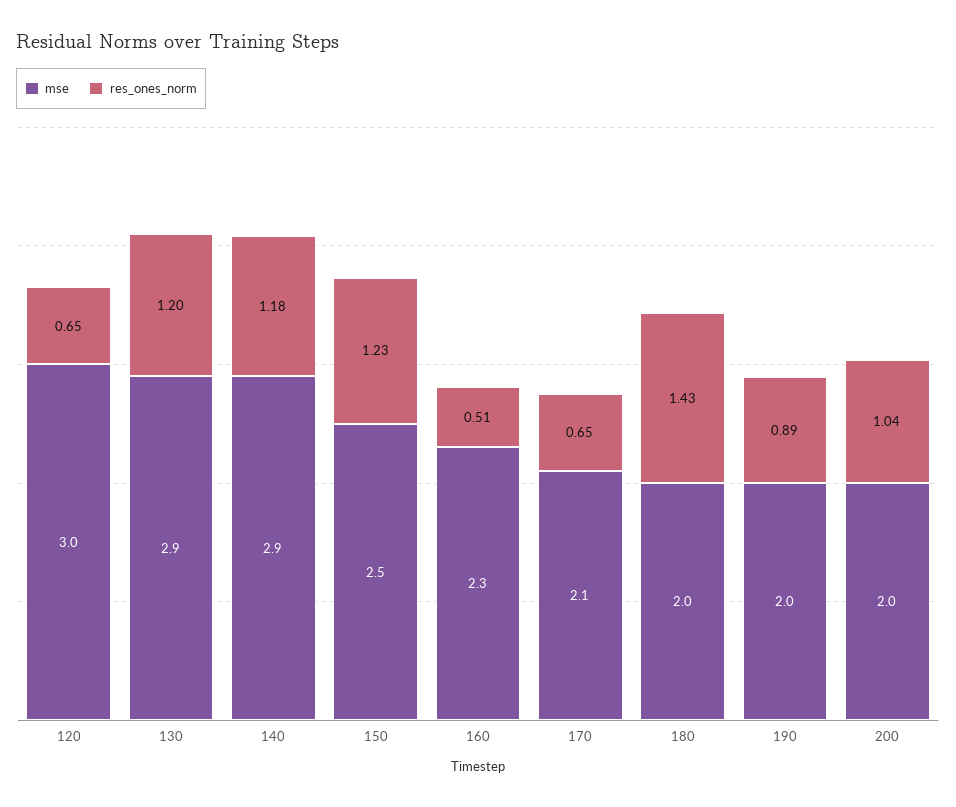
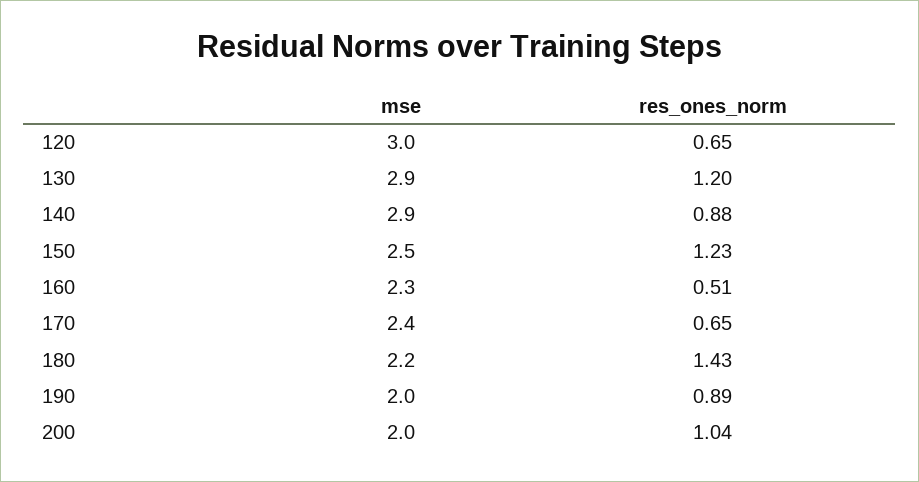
  {
    "mse": {
      "120": 3,
      "130": 2.9,
      "140": 2.9,
      "150": 2.5,
      "160": 2.3,
-     "170": 2.1,
+     "170": 2.4,
-     "180": 2,
+     "180": 2.2,
      "190": 2,
      "200": 2
    },
    "res_ones_norm": {
      "120": 0.65,
      "130": 1.2,
-     "140": 1.18,
+     "140": 0.88,
      "150": 1.23,
      "160": 0.51,
      "170": 0.65,
      "180": 1.43,
      "190": 0.89,
      "200": 1.04
    }
  }

